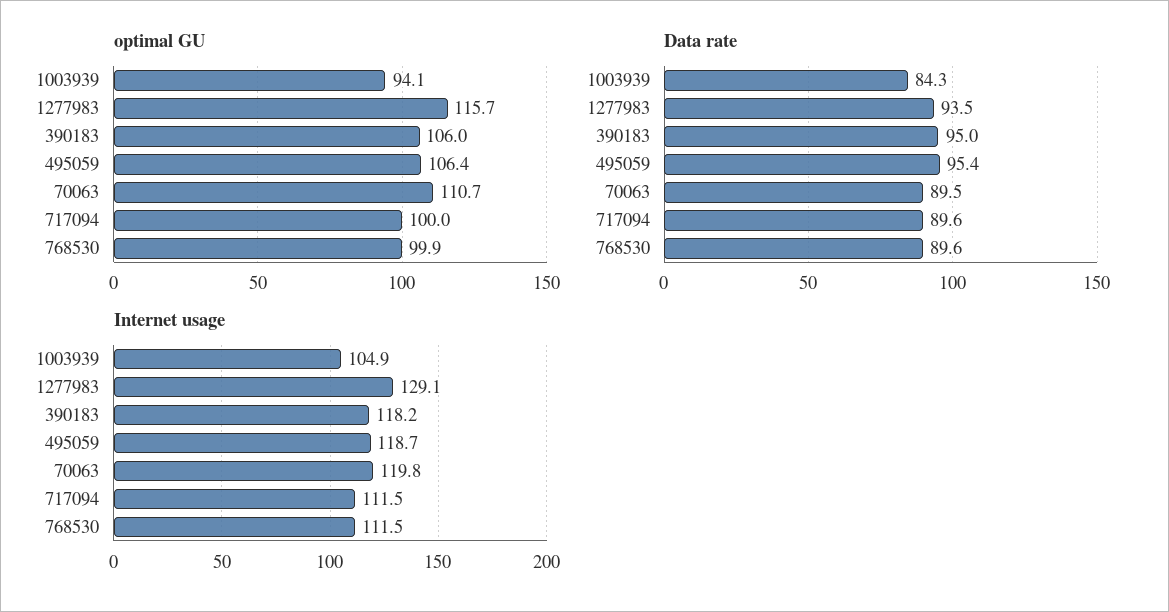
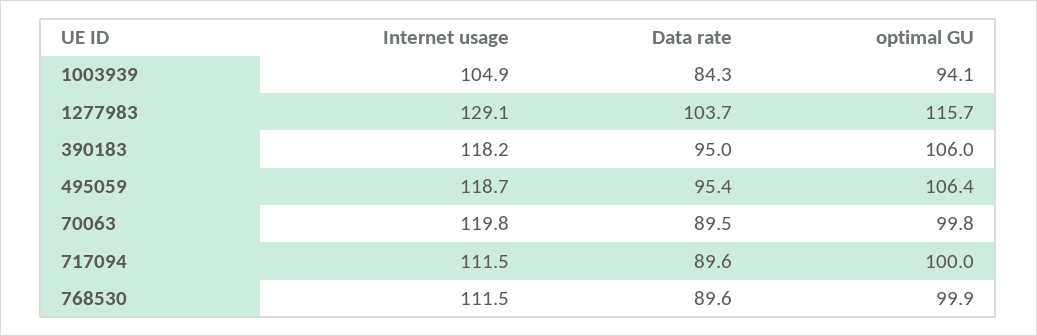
  {
    "optimal GU": {
      "1003939": 94.1,
      "1277983": 115.7,
      "390183": 106,
      "495059": 106.4,
-     "70063": 110.7,
+     "70063": 99.8,
      "717094": 100,
      "768530": 99.9
    },
    "Data rate": {
      "1003939": 84.3,
-     "1277983": 93.5,
+     "1277983": 103.7,
      "390183": 95,
      "495059": 95.4,
      "70063": 89.5,
      "717094": 89.6,
      "768530": 89.6
    },
    "Internet usage": {
      "1003939": 104.9,
      "1277983": 129.1,
      "390183": 118.2,
      "495059": 118.7,
      "70063": 119.8,
      "717094": 111.5,
      "768530": 111.5
    }
  }

